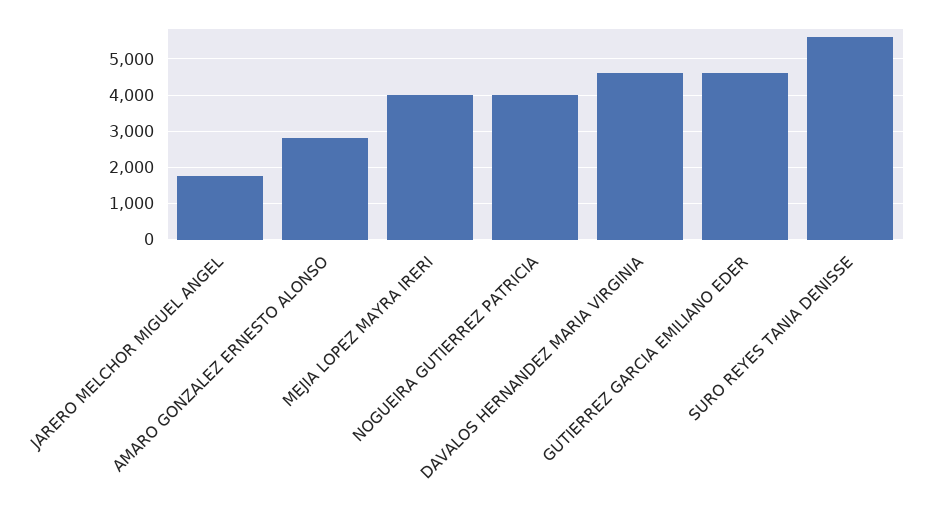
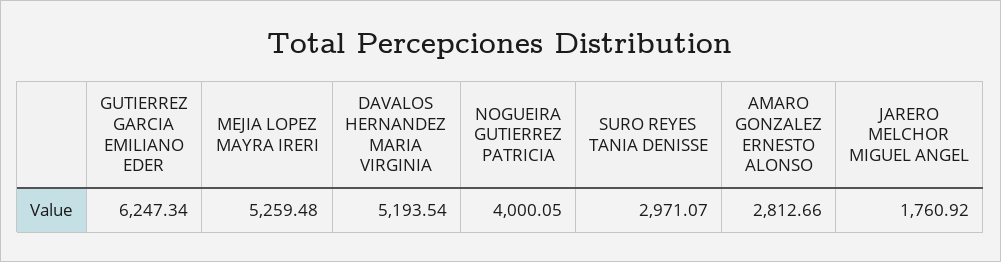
  {
    "JARERO MELCHOR MIGUEL ANGEL": 1760.92,
    "AMARO GONZALEZ ERNESTO ALONSO": 2812.66,
-   "MEJIA LOPEZ MAYRA IRERI": 4000,
+   "MEJIA LOPEZ MAYRA IRERI": 5259.48,
    "NOGUEIRA GUTIERREZ PATRICIA": 4000.05,
-   "DAVALOS HERNANDEZ MARIA VIRGINIA": 4600,
+   "DAVALOS HERNANDEZ MARIA VIRGINIA": 5193.54,
-   "GUTIERREZ GARCIA EMILIANO EDER": 4600,
+   "GUTIERREZ GARCIA EMILIANO EDER": 6247.34,
-   "SURO REYES TANIA DENISSE": 5600
+   "SURO REYES TANIA DENISSE": 2971.07
  }

